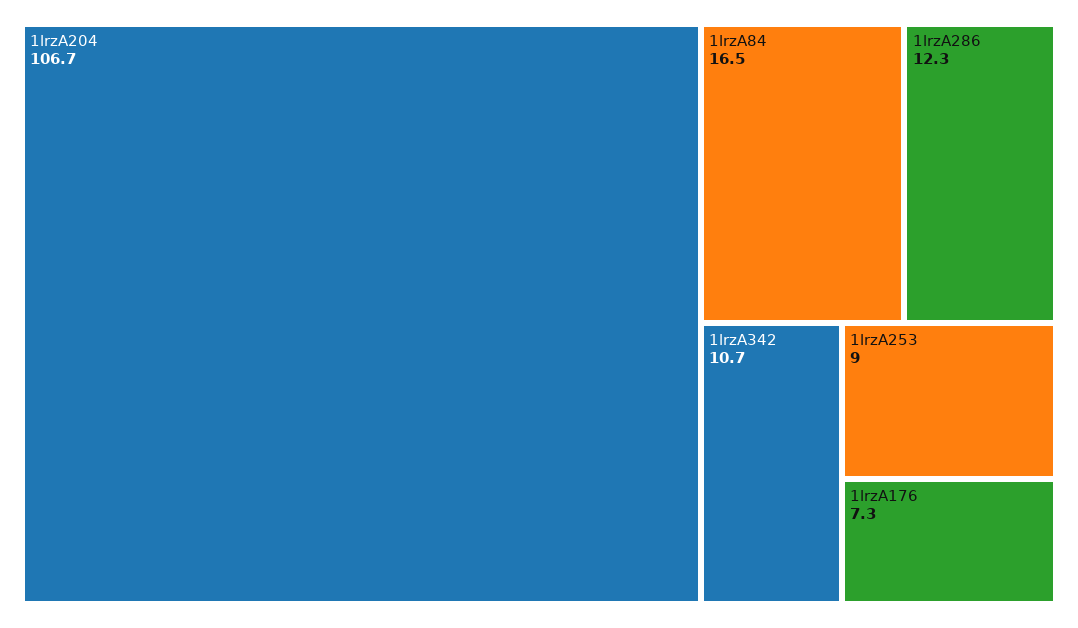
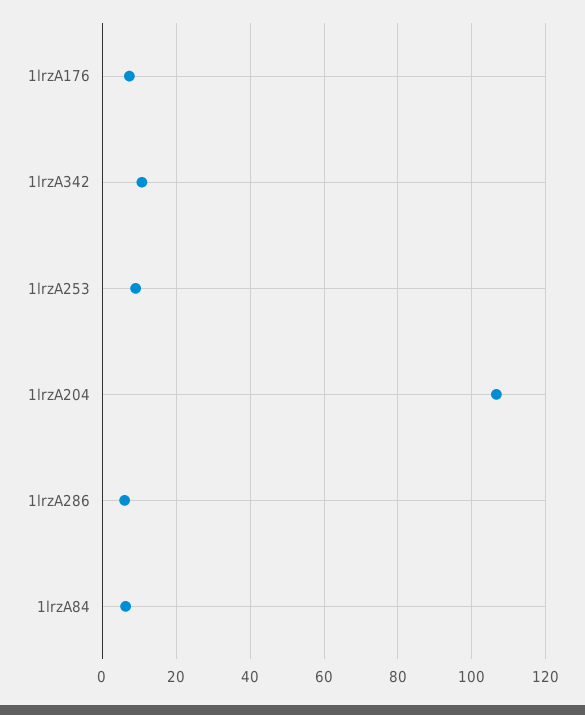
  {
    "1lrzA204": 106.7,
-   "1lrzA84": 16.5,
+   "1lrzA84": 6,
-   "1lrzA286": 12.3,
+   "1lrzA286": 6,
    "1lrzA342": 10.7,
    "1lrzA253": 9,
    "1lrzA176": 7.3
  }

